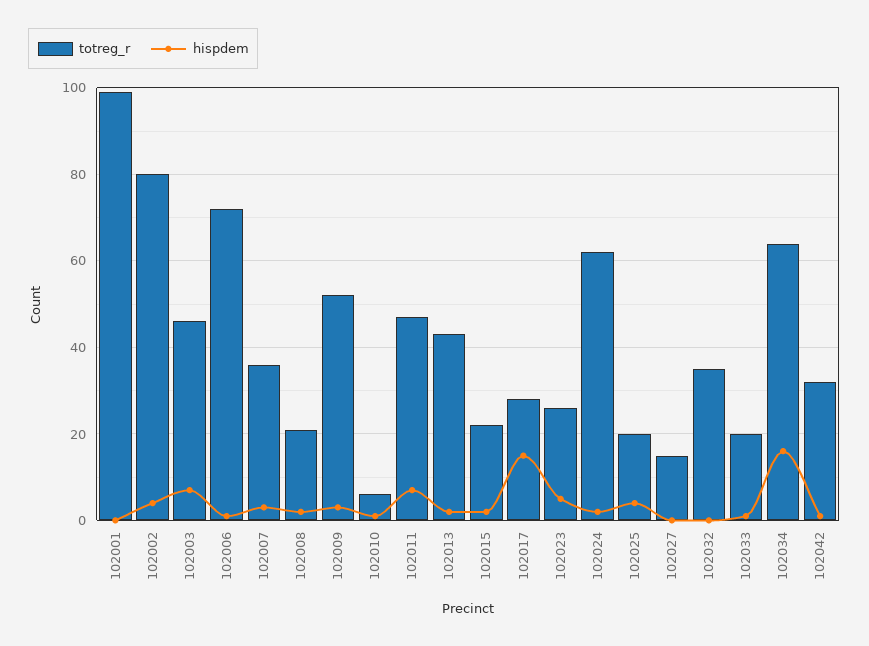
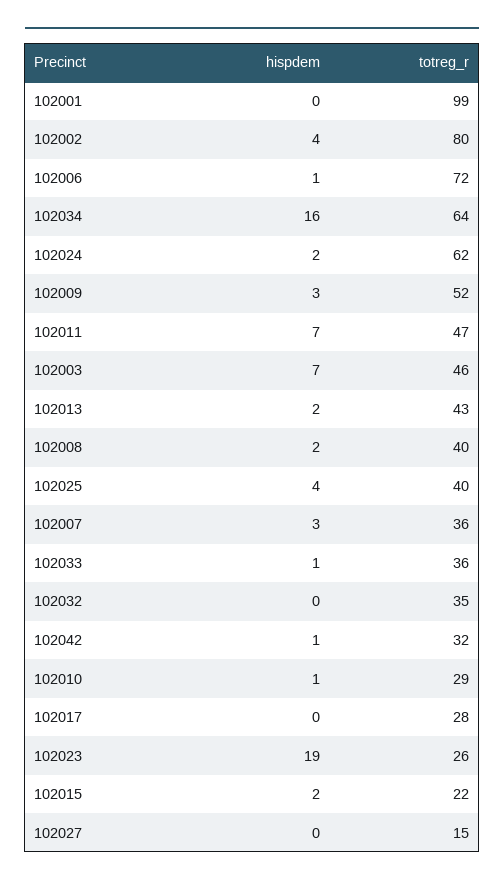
  {
    "totreg_r": {
      "102001": 99,
      "102002": 80,
      "102003": 46,
      "102006": 72,
      "102007": 36,
-     "102008": 20,
+     "102008": 40,
      "102009": 52,
-     "102010": 5,
+     "102010": 29,
      "102011": 47,
      "102013": 43,
      "102015": 22,
      "102017": 28,
      "102023": 26,
      "102024": 62,
-     "102025": 20,
+     "102025": 40,
      "102027": 15,
      "102032": 35,
-     "102033": 20,
+     "102033": 36,
      "102034": 64,
      "102042": 32
    },
    "hispdem": {
      "102001": 0,
      "102002": 4,
      "102003": 7,
      "102006": 1,
      "102007": 3,
      "102008": 2,
      "102009": 3,
      "102010": 1,
      "102011": 7,
      "102013": 2,
      "102015": 2,
-     "102017": 15,
+     "102017": 0,
-     "102023": 5,
+     "102023": 19,
      "102024": 2,
      "102025": 4,
      "102027": 0,
      "102032": 0,
      "102033": 1,
      "102034": 16,
      "102042": 1
    }
  }

